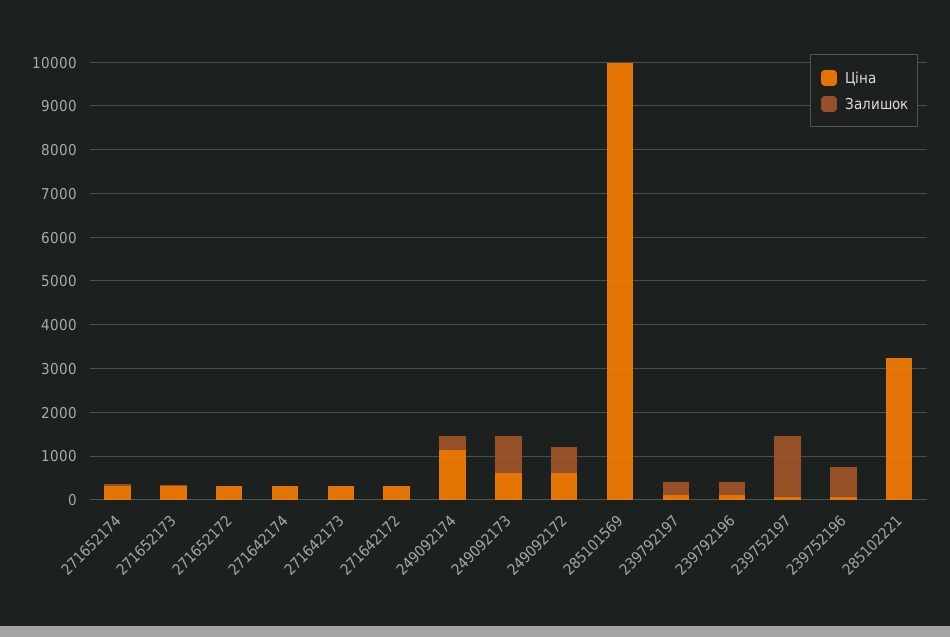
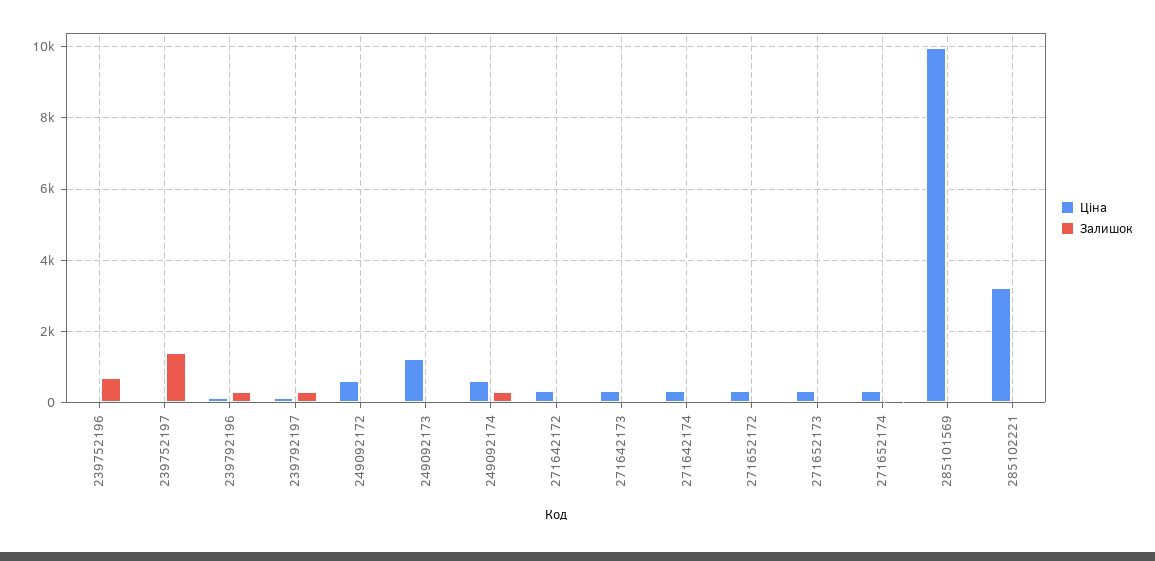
  {
    "Ціна": {
      "271652174": 400,
      "271652173": 400,
      "271652172": 400,
      "271642174": 400,
      "271642173": 400,
      "271642172": 400,
-     "249092174": 1200,
+     "249092174": 600,
-     "249092173": 600,
+     "249092173": 1200,
      "249092172": 600,
      "285101569": 10000,
      "239792197": 200,
      "239792196": 200,
      "239752197": 0,
      "239752196": 0,
      "285102221": 3200
    },
    "Залишок": {
      "271652174": 0,
      "271652173": 0,
      "271652172": 0,
      "271642174": 0,
      "271642173": 0,
      "271642172": 0,
      "249092174": 400,
-     "249092173": 800,
+     "249092173": 0,
-     "249092172": 600,
+     "249092172": 0,
      "285101569": 0,
      "239792197": 200,
      "239792196": 200,
      "239752197": 1400,
      "239752196": 600,
      "285102221": 0
    }
  }

